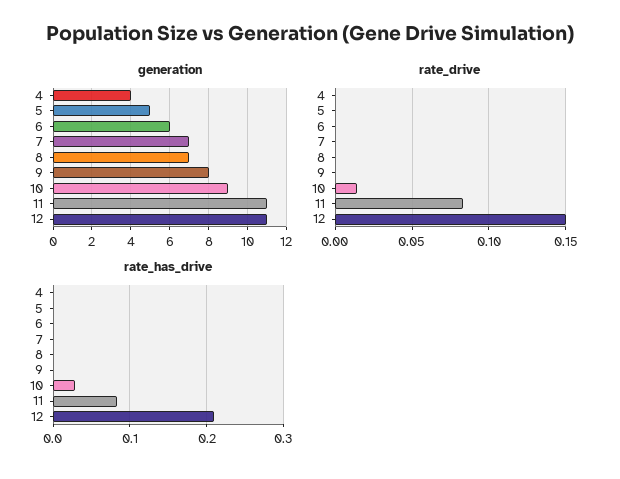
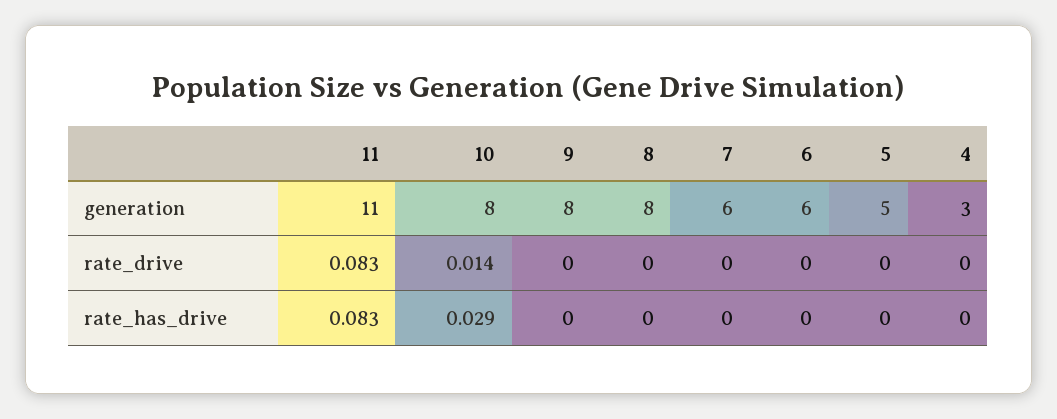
  {
    "generation": {
-     "4": 4,
+     "4": 3,
      "5": 5,
      "6": 6,
-     "7": 7,
+     "7": 6,
-     "8": 7,
+     "8": 8,
      "9": 8,
-     "10": 9,
+     "10": 8,
-     "11": 11,
+     "11": 11
-     "12": 11
    },
    "rate_drive": {
      "4": 0,
      "5": 0,
      "6": 0,
      "7": 0,
      "8": 0,
      "9": 0,
      "10": 0.014,
-     "11": 0.083,
+     "11": 0.083
-     "12": 0.15
    },
    "rate_has_drive": {
      "4": 0,
      "5": 0,
      "6": 0,
      "7": 0,
      "8": 0,
      "9": 0,
      "10": 0.029,
-     "11": 0.083,
+     "11": 0.083
-     "12": 0.21
    }
  }

